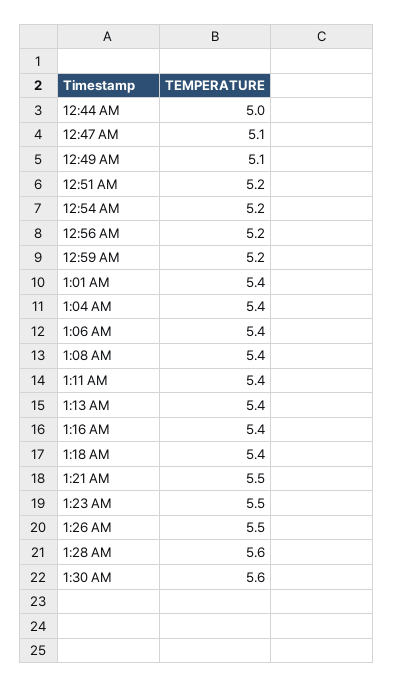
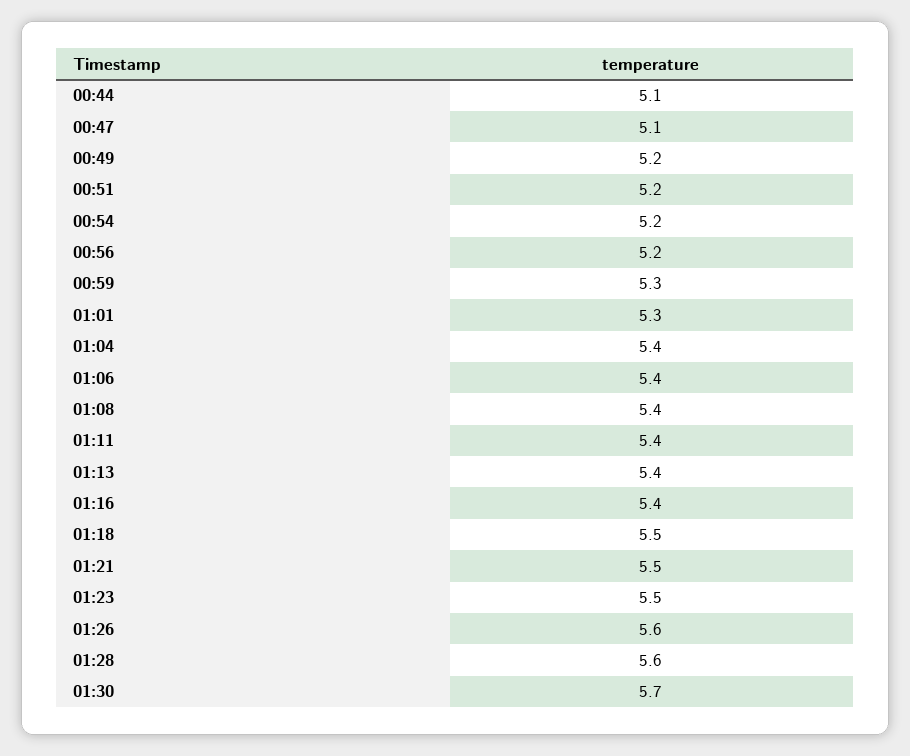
  {
-   "12:44 AM": 5,
+   "12:44 AM": 5.1,
    "12:47 AM": 5.1,
-   "12:49 AM": 5.1,
+   "12:49 AM": 5.2,
    "12:51 AM": 5.2,
    "12:54 AM": 5.2,
    "12:56 AM": 5.2,
-   "12:59 AM": 5.2,
+   "12:59 AM": 5.3,
-   "1:01 AM": 5.4,
+   "1:01 AM": 5.3,
    "1:04 AM": 5.4,
    "1:06 AM": 5.4,
    "1:08 AM": 5.4,
    "1:11 AM": 5.4,
    "1:13 AM": 5.4,
    "1:16 AM": 5.4,
-   "1:18 AM": 5.4,
+   "1:18 AM": 5.5,
    "1:21 AM": 5.5,
    "1:23 AM": 5.5,
-   "1:26 AM": 5.5,
+   "1:26 AM": 5.6,
    "1:28 AM": 5.6,
-   "1:30 AM": 5.6
+   "1:30 AM": 5.7
  }

